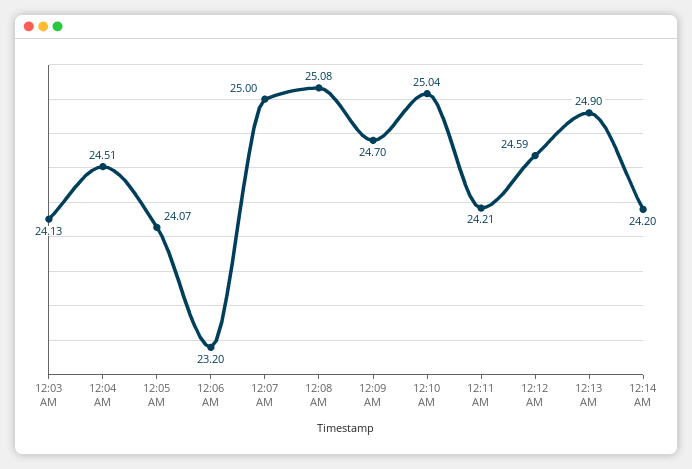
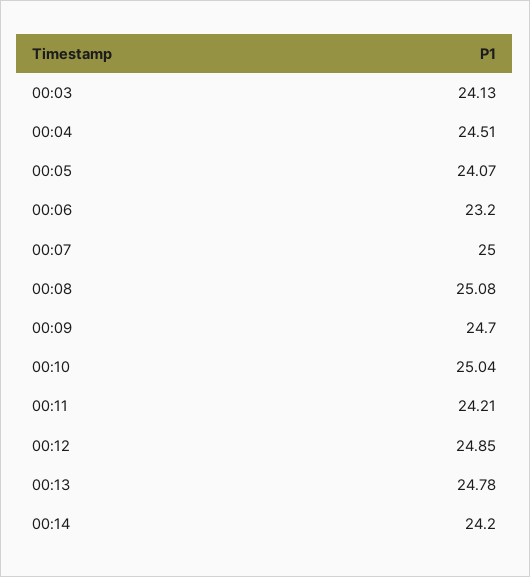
  {
    "12:03 AM": 24.13,
    "12:04 AM": 24.51,
    "12:05 AM": 24.07,
    "12:06 AM": 23.2,
    "12:07 AM": 25,
    "12:08 AM": 25.08,
    "12:09 AM": 24.7,
    "12:10 AM": 25.04,
    "12:11 AM": 24.21,
-   "12:12 AM": 24.59,
+   "12:12 AM": 24.85,
-   "12:13 AM": 24.9,
+   "12:13 AM": 24.78,
    "12:14 AM": 24.2
  }

